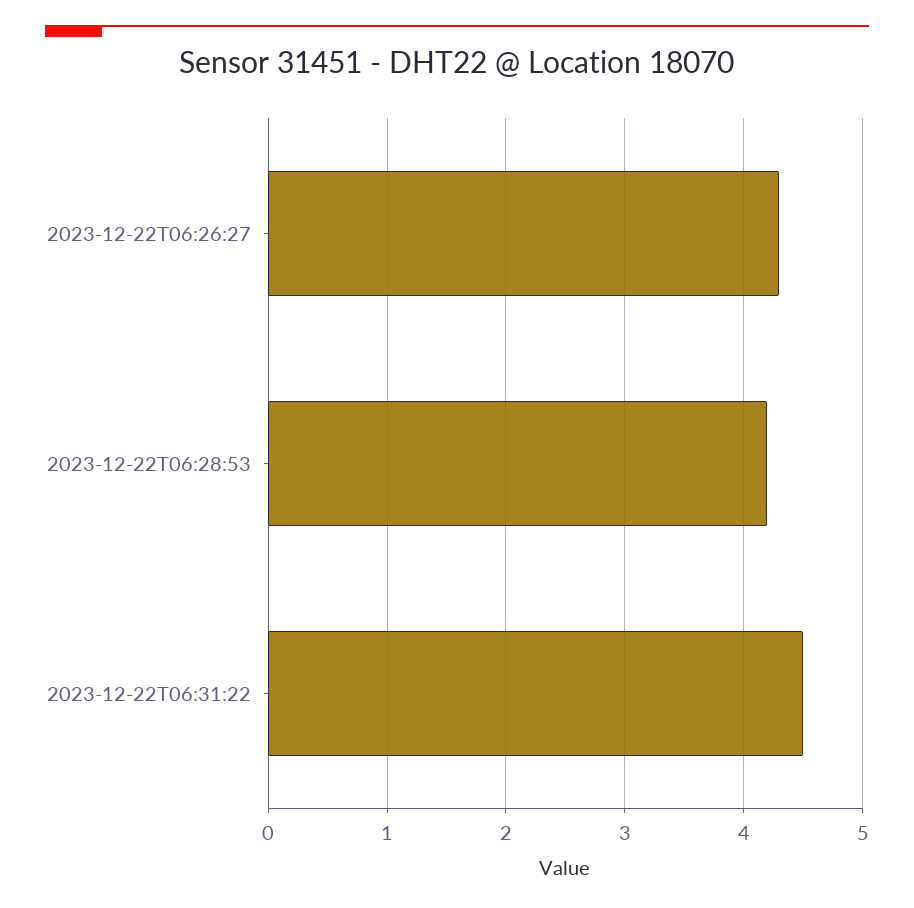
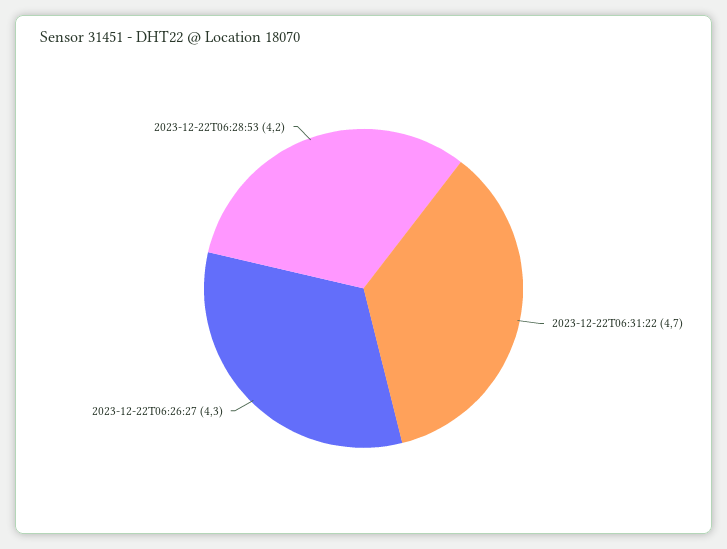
  {
    "2023-12-22T06:26:27": 4.3,
    "2023-12-22T06:28:53": 4.2,
-   "2023-12-22T06:31:22": 4.5
+   "2023-12-22T06:31:22": 4.7
  }

